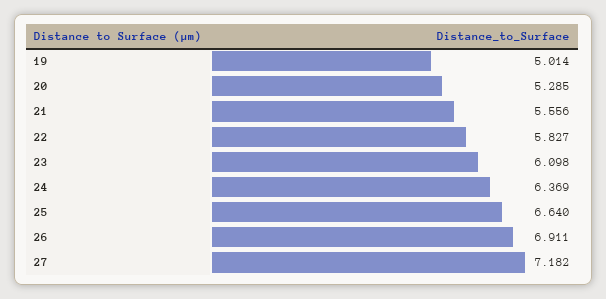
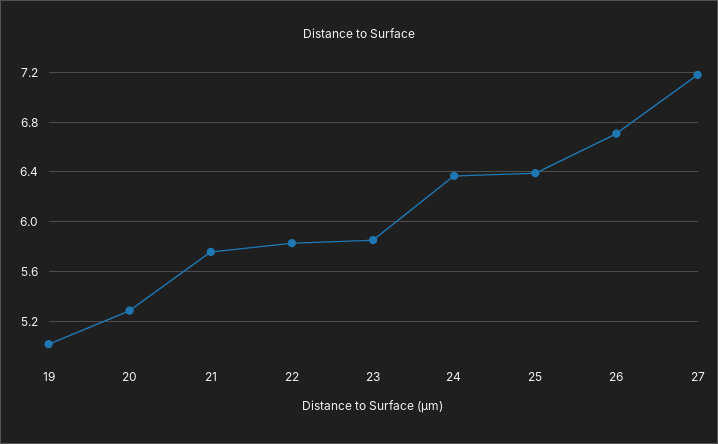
  {
    "19": 5.014,
    "20": 5.285,
-   "21": 5.556,
+   "21": 5.75,
    "22": 5.827,
-   "23": 6.098,
+   "23": 5.85,
    "24": 6.369,
-   "25": 6.64,
+   "25": 6.4,
-   "26": 6.911,
+   "26": 6.7,
    "27": 7.182
  }

